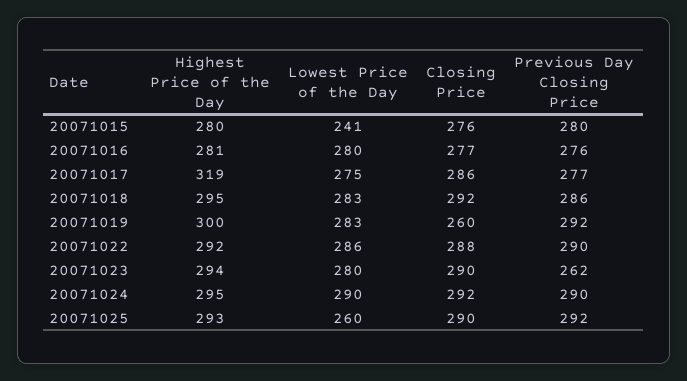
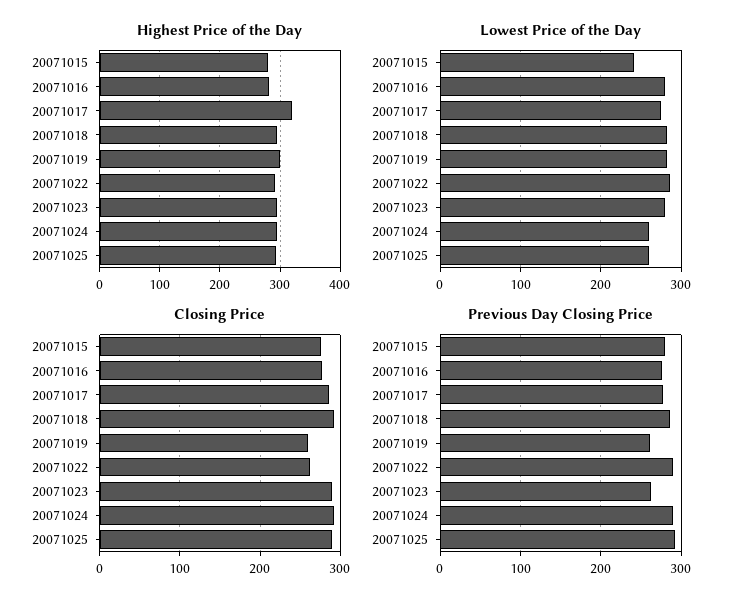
  {
    "Highest Price of the Day": {
      "20071015": 280,
      "20071016": 281,
      "20071017": 319,
      "20071018": 295,
      "20071019": 300,
      "20071022": 292,
      "20071023": 294,
      "20071024": 295,
      "20071025": 293
    },
    "Lowest Price of the Day": {
      "20071015": 241,
      "20071016": 280,
      "20071017": 275,
      "20071018": 283,
      "20071019": 283,
      "20071022": 286,
      "20071023": 280,
-     "20071024": 290,
+     "20071024": 260,
      "20071025": 260
    },
    "Closing Price": {
      "20071015": 276,
      "20071016": 277,
      "20071017": 286,
      "20071018": 292,
      "20071019": 260,
-     "20071022": 288,
+     "20071022": 260,
      "20071023": 290,
      "20071024": 292,
      "20071025": 290
    },
    "Previous Day Closing Price": {
      "20071015": 280,
      "20071016": 276,
      "20071017": 277,
      "20071018": 286,
-     "20071019": 292,
+     "20071019": 260,
      "20071022": 290,
      "20071023": 262,
      "20071024": 290,
      "20071025": 292
    }
  }

